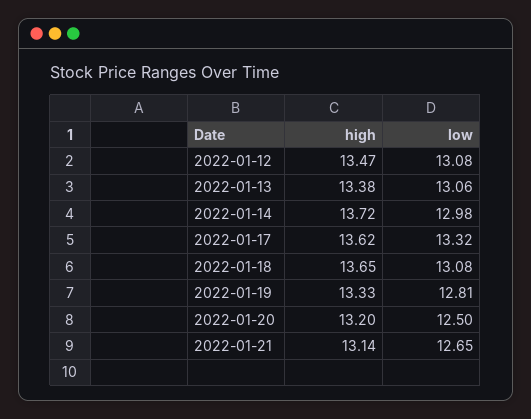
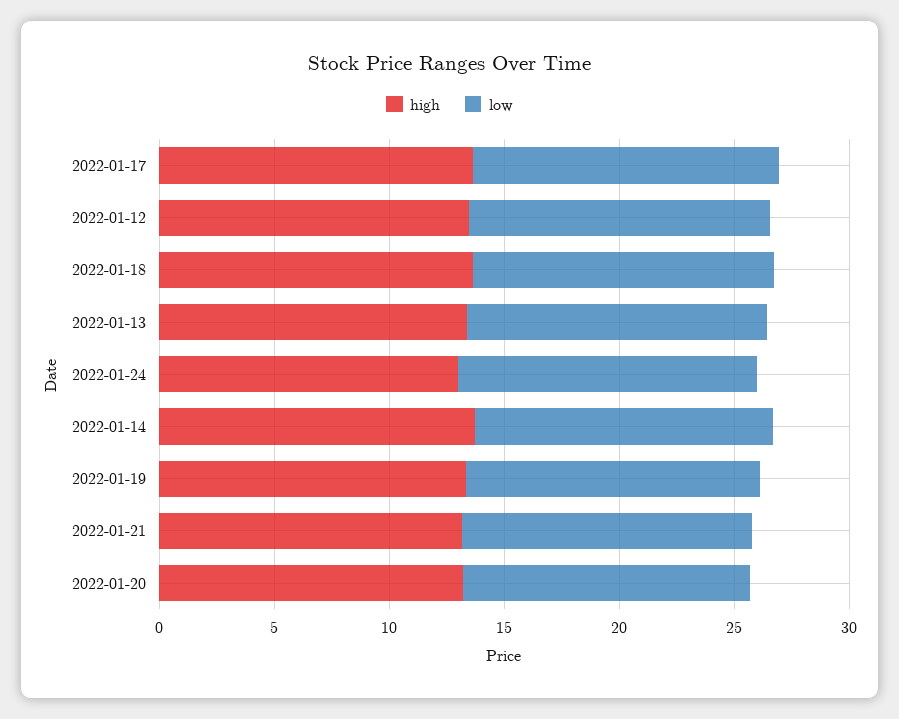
  {
    "high": {
      "2022-01-12": 13.47,
      "2022-01-13": 13.38,
      "2022-01-14": 13.72,
      "2022-01-17": 13.62,
      "2022-01-18": 13.65,
      "2022-01-19": 13.33,
      "2022-01-20": 13.2,
-     "2022-01-21": 13.14
+     "2022-01-21": 13.14,
+     "2022-01-24": 13
    },
    "low": {
      "2022-01-12": 13.08,
      "2022-01-13": 13.06,
      "2022-01-14": 12.98,
      "2022-01-17": 13.32,
      "2022-01-18": 13.08,
      "2022-01-19": 12.81,
      "2022-01-20": 12.5,
-     "2022-01-21": 12.65
+     "2022-01-21": 12.65,
+     "2022-01-24": 13
    }
  }

